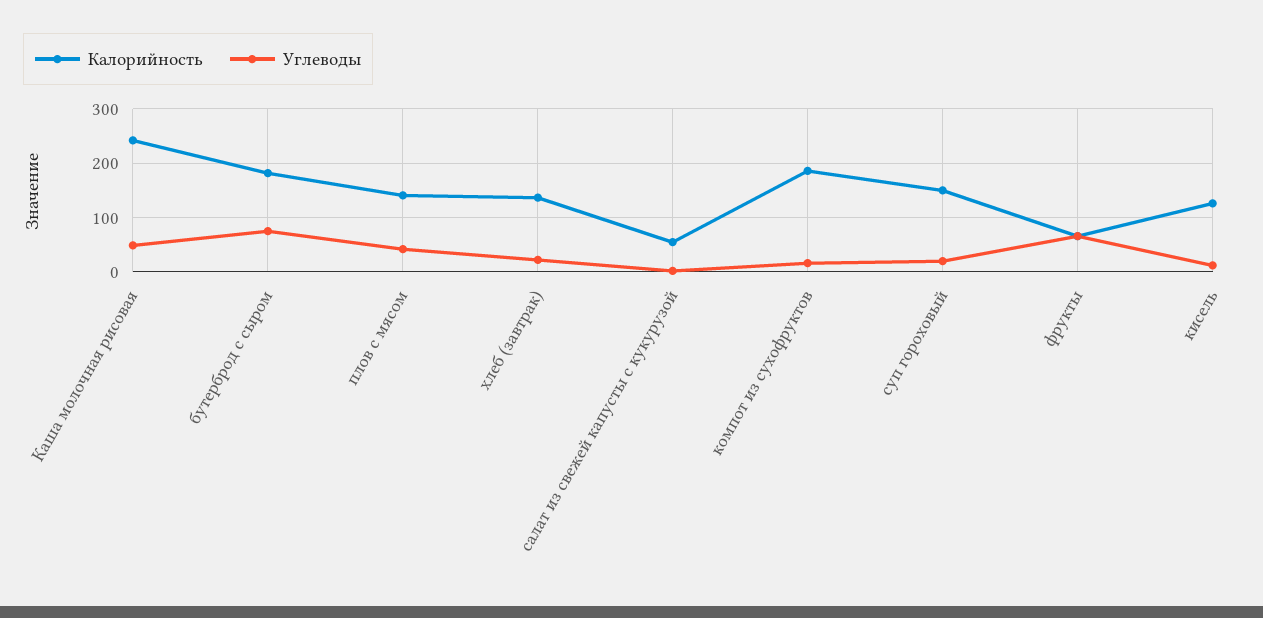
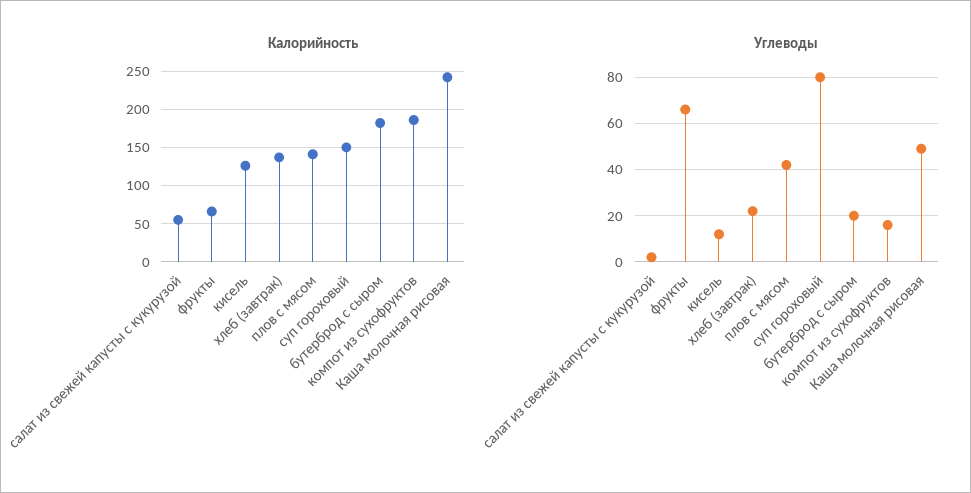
  {
    "Калорийность": {
      "Каша молочная рисовая": 240,
      "бутерброд с сыром": 180,
      "плов с мясом": 140,
      "хлеб (завтрак)": 140,
      "салат из свежей капусты с кукурузой": 60,
      "компот из сухофруктов": 190,
      "суп гороховый": 150,
      "фрукты": 70,
      "кисель": 130
    },
    "Углеводы": {
      "Каша молочная рисовая": 50,
-     "бутерброд с сыром": 80,
+     "бутерброд с сыром": 20,
      "плов с мясом": 40,
      "хлеб (завтрак)": 20,
      "салат из свежей капусты с кукурузой": 0,
      "компот из сухофруктов": 15,
-     "суп гороховый": 20,
+     "суп гороховый": 80,
      "фрукты": 65,
      "кисель": 10
    }
  }

